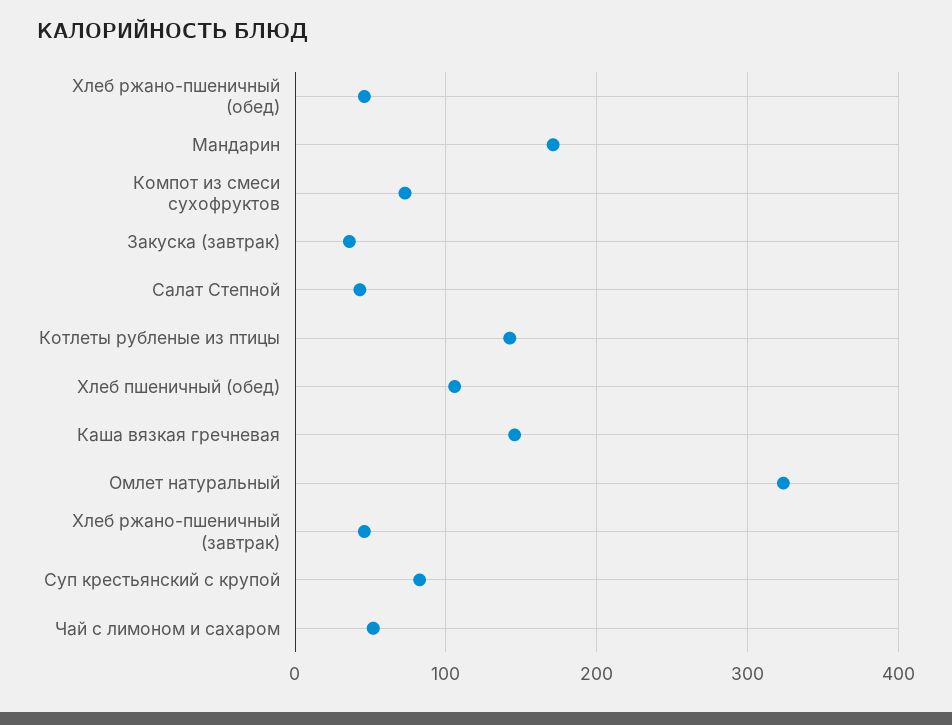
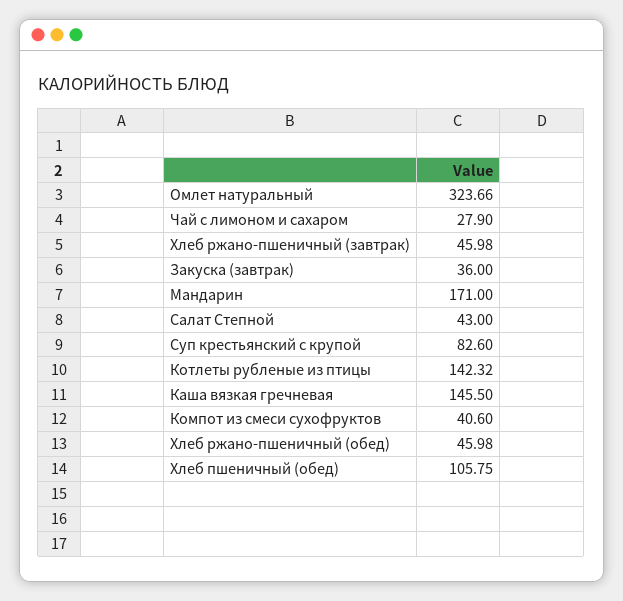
  {
    "Хлеб ржано-пшеничный (обед)": 45.98,
    "Мандарин": 171,
-   "Компот из смеси сухофруктов": 70,
+   "Компот из смеси сухофруктов": 40.6,
    "Закуска (завтрак)": 36,
    "Салат Степной": 43,
    "Котлеты рубленые из птицы": 142.32,
    "Хлеб пшеничный (обед)": 105.75,
    "Каша вязкая гречневая": 145.5,
    "Омлет натуральный": 323.66,
    "Хлеб ржано-пшеничный (завтрак)": 45.98,
    "Суп крестьянский с крупой": 82.6,
-   "Чай с лимоном и сахаром": 50
+   "Чай с лимоном и сахаром": 27.9
  }

